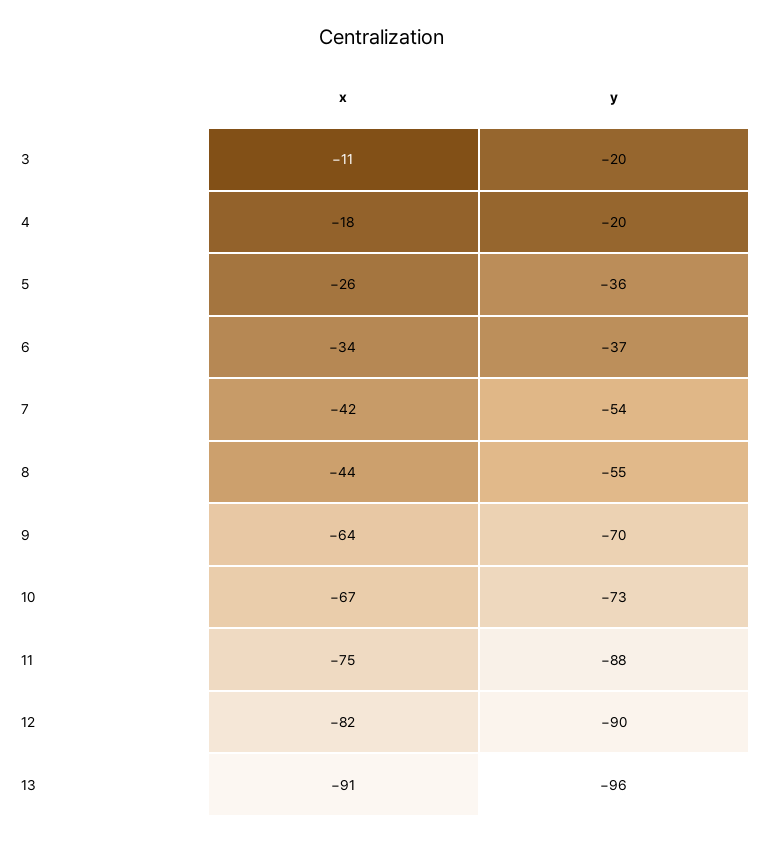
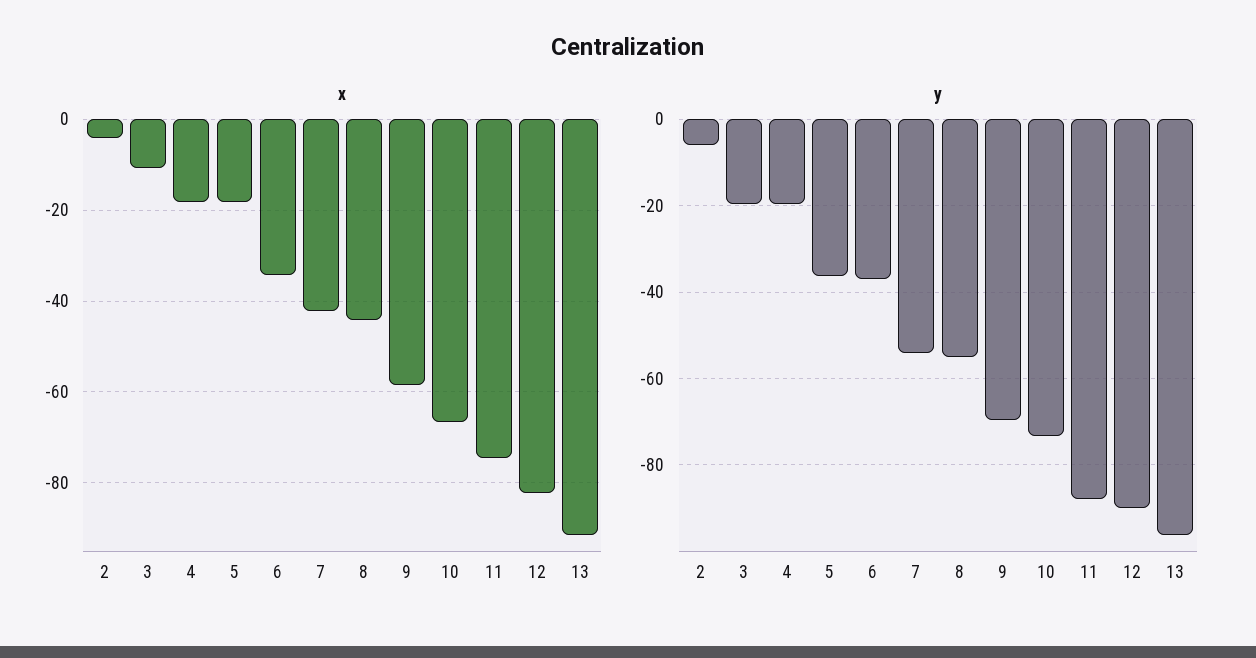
  {
    "x": {
      "3": -11,
      "4": -18,
-     "5": -26,
+     "5": -18,
      "6": -34,
      "7": -42,
      "8": -44,
-     "9": -64,
+     "9": -58,
      "10": -67,
      "11": -75,
      "12": -82,
-     "13": -91
+     "13": -91,
+     "2": -4
    },
    "y": {
      "3": -20,
      "4": -20,
      "5": -36,
      "6": -37,
      "7": -54,
      "8": -55,
      "9": -70,
      "10": -73,
      "11": -88,
      "12": -90,
-     "13": -96
+     "13": -96,
+     "2": -6
    }
  }

